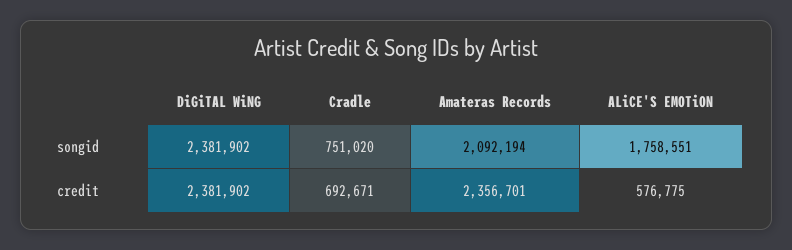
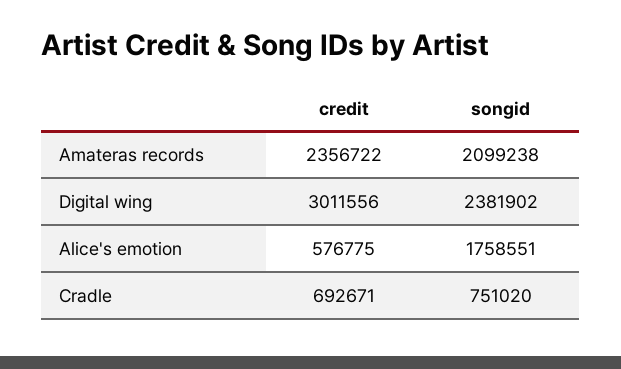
  {
    "DiGiTAL WiNG": {
      "songid": 2381902,
-     "credit": 2381902
+     "credit": 3011556
    },
    "Cradle": {
      "songid": 751020,
      "credit": 692671
    },
    "Amateras Records": {
-     "songid": 2092194,
+     "songid": 2099238,
-     "credit": 2356701
+     "credit": 2356722
    },
    "ALiCE'S EMOTiON": {
      "songid": 1758551,
      "credit": 576775
    }
  }

